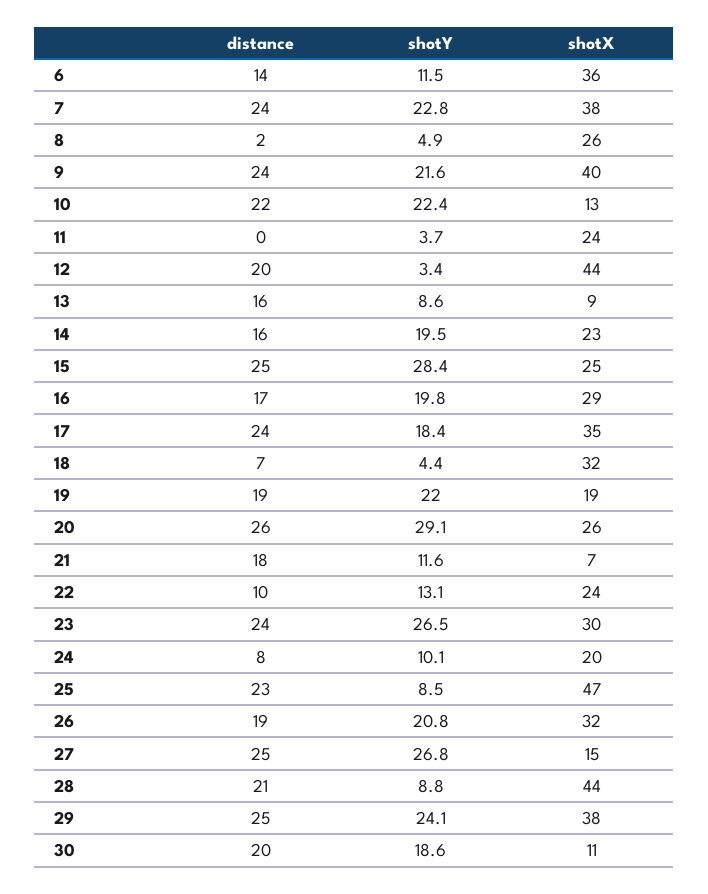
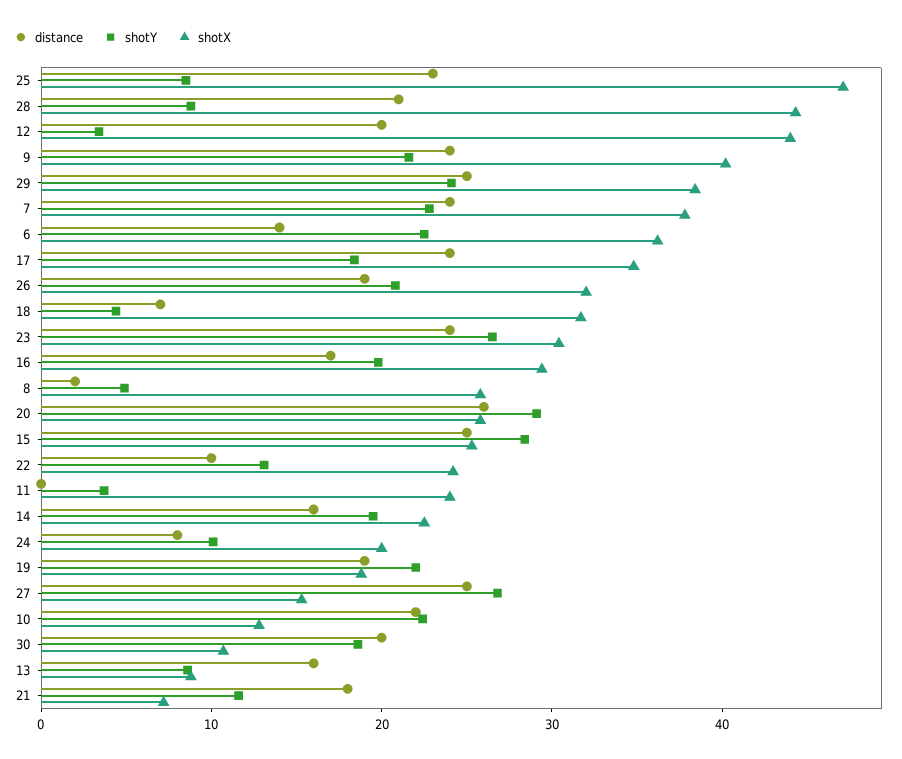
  {
    "distance": {
      "6": 14,
      "7": 24,
      "8": 2,
      "9": 24,
      "10": 22,
      "11": 0,
      "12": 20,
      "13": 16,
      "14": 16,
      "15": 25,
      "16": 17,
      "17": 24,
      "18": 7,
      "19": 19,
      "20": 26,
      "21": 18,
      "22": 10,
      "23": 24,
      "24": 8,
      "25": 23,
      "26": 19,
      "27": 25,
      "28": 21,
      "29": 25,
      "30": 20
    },
    "shotY": {
-     "6": 11.5,
+     "6": 22,
      "7": 22.8,
      "8": 4.9,
      "9": 21.6,
      "10": 22.4,
      "11": 3.7,
      "12": 3.4,
      "13": 8.6,
      "14": 19.5,
      "15": 28.4,
      "16": 19.8,
      "17": 18.4,
      "18": 4.4,
      "19": 22,
      "20": 29.1,
      "21": 11.6,
      "22": 13.1,
      "23": 26.5,
      "24": 10.1,
      "25": 8.5,
      "26": 20.8,
      "27": 26.8,
      "28": 8.8,
      "29": 24.1,
      "30": 18.6
    },
    "shotX": {
      "6": 36,
      "7": 38,
      "8": 26,
      "9": 40,
      "10": 13,
      "11": 24,
      "12": 44,
      "13": 9,
      "14": 23,
      "15": 25,
      "16": 29,
      "17": 35,
      "18": 32,
      "19": 19,
      "20": 26,
      "21": 7,
      "22": 24,
      "23": 30,
      "24": 20,
      "25": 47,
      "26": 32,
      "27": 15,
      "28": 44,
      "29": 38,
      "30": 11
    }
  }

